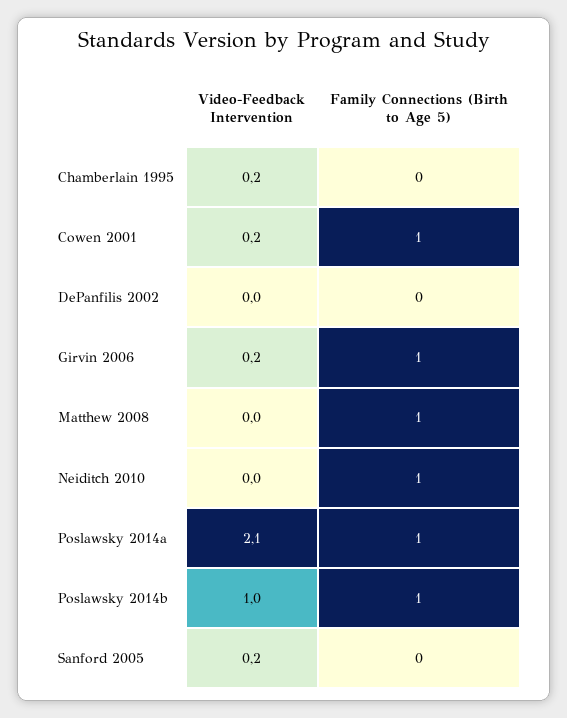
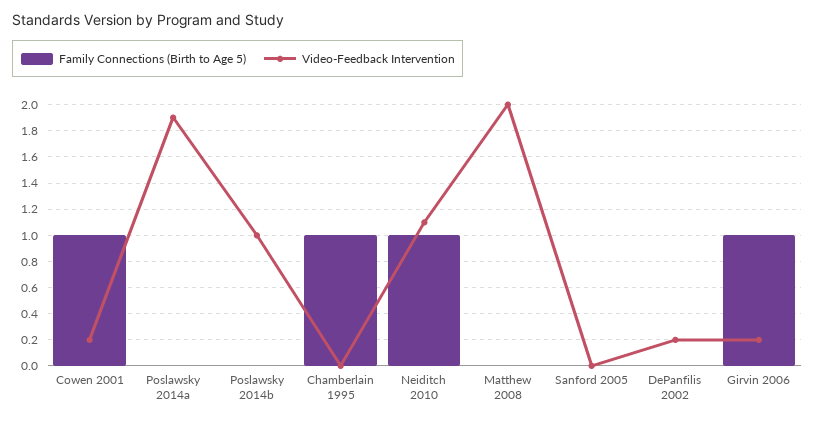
  {
    "Video-Feedback Intervention": {
-     "Chamberlain 1995": 0.2,
+     "Chamberlain 1995": 0,
      "Cowen 2001": 0.2,
-     "DePanfilis 2002": 0,
+     "DePanfilis 2002": 0.2,
      "Girvin 2006": 0.2,
-     "Matthew 2008": 0,
+     "Matthew 2008": 2,
-     "Neiditch 2010": 0,
+     "Neiditch 2010": 1.1,
-     "Poslawsky 2014a": 2.1,
+     "Poslawsky 2014a": 1.9,
      "Poslawsky 2014b": 1,
-     "Sanford 2005": 0.2
+     "Sanford 2005": 0
    },
    "Family Connections (Birth to Age 5)": {
-     "Chamberlain 1995": 0,
+     "Chamberlain 1995": 1,
      "Cowen 2001": 1,
      "DePanfilis 2002": 0,
      "Girvin 2006": 1,
-     "Matthew 2008": 1,
+     "Matthew 2008": 0,
      "Neiditch 2010": 1,
-     "Poslawsky 2014a": 1,
+     "Poslawsky 2014a": 0,
-     "Poslawsky 2014b": 1,
+     "Poslawsky 2014b": 0,
      "Sanford 2005": 0
    }
  }

